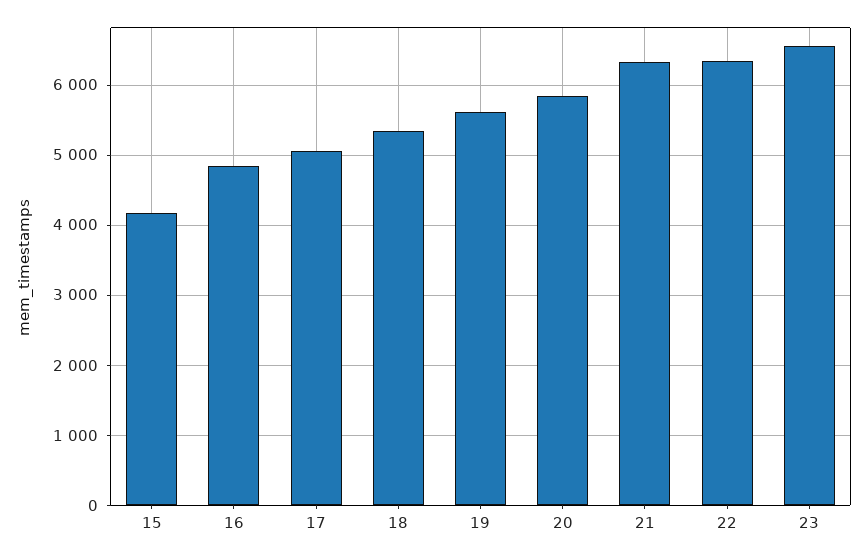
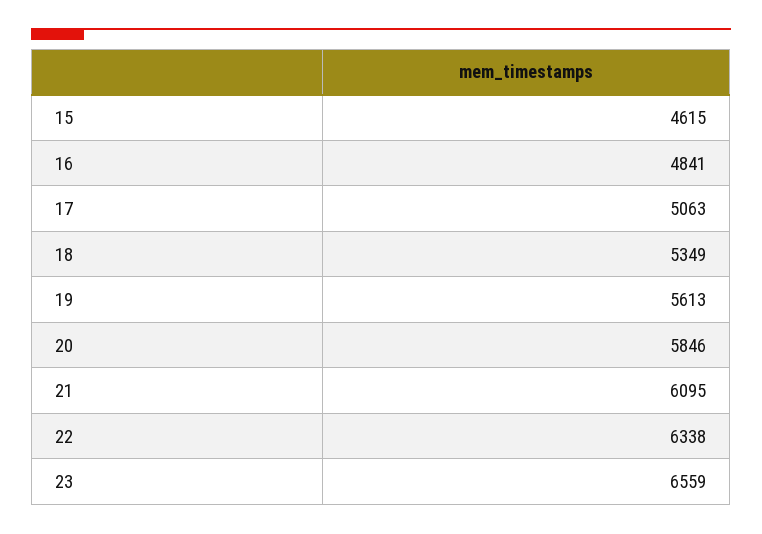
  {
-   "15": 4200,
+   "15": 4615,
    "16": 4841,
    "17": 5063,
    "18": 5349,
    "19": 5613,
    "20": 5846,
-   "21": 6300,
+   "21": 6095,
    "22": 6338,
    "23": 6559
  }

